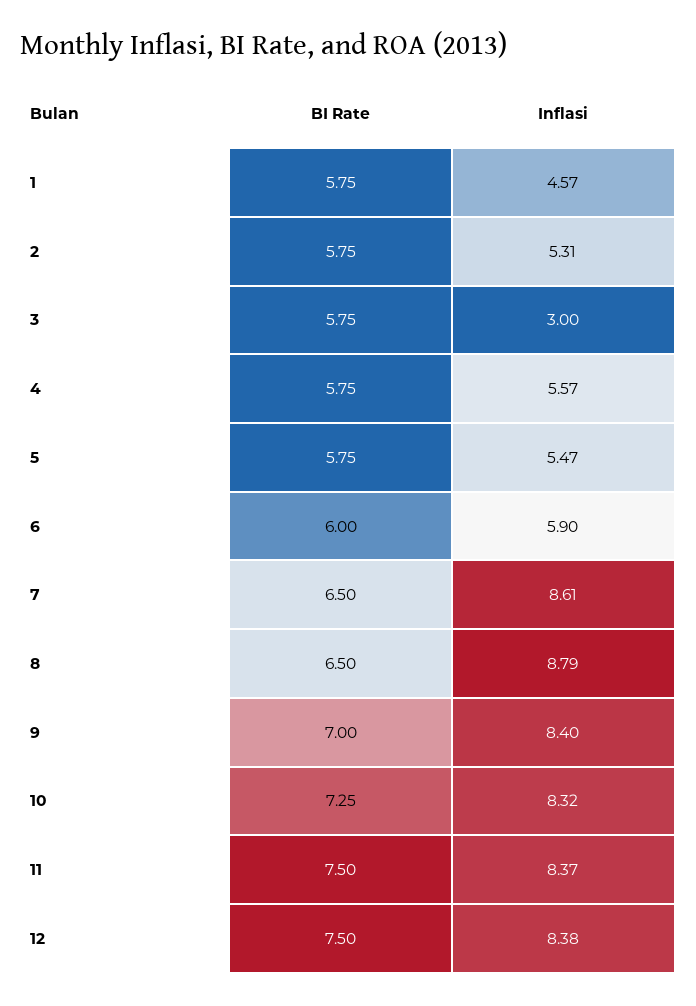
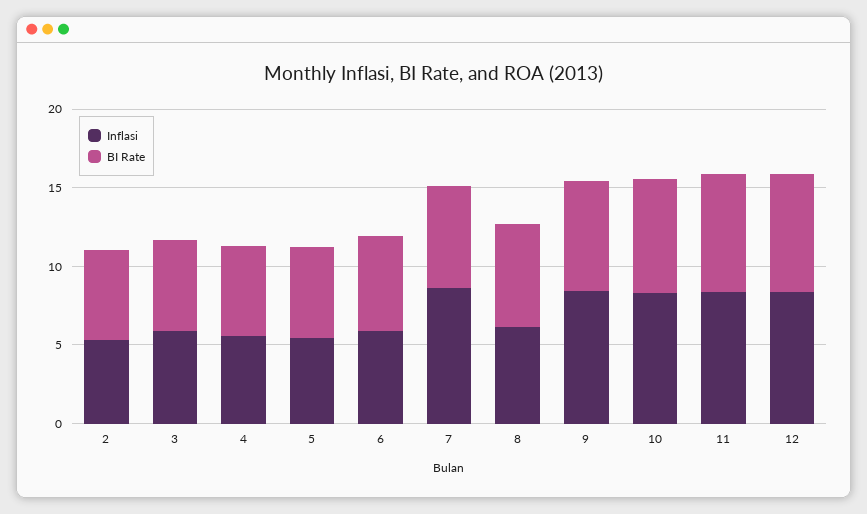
  {
    "BI Rate": {
-     "1": 5.75,
      "2": 5.75,
      "3": 5.75,
      "4": 5.75,
      "5": 5.75,
      "6": 6,
      "7": 6.5,
      "8": 6.5,
      "9": 7,
      "10": 7.25,
      "11": 7.5,
      "12": 7.5
    },
    "Inflasi": {
-     "1": 4.57,
      "2": 5.31,
-     "3": 3,
+     "3": 6,
      "4": 5.57,
      "5": 5.47,
      "6": 5.9,
      "7": 8.61,
-     "8": 8.79,
+     "8": 6,
      "9": 8.4,
      "10": 8.32,
      "11": 8.37,
      "12": 8.38
    }
  }

